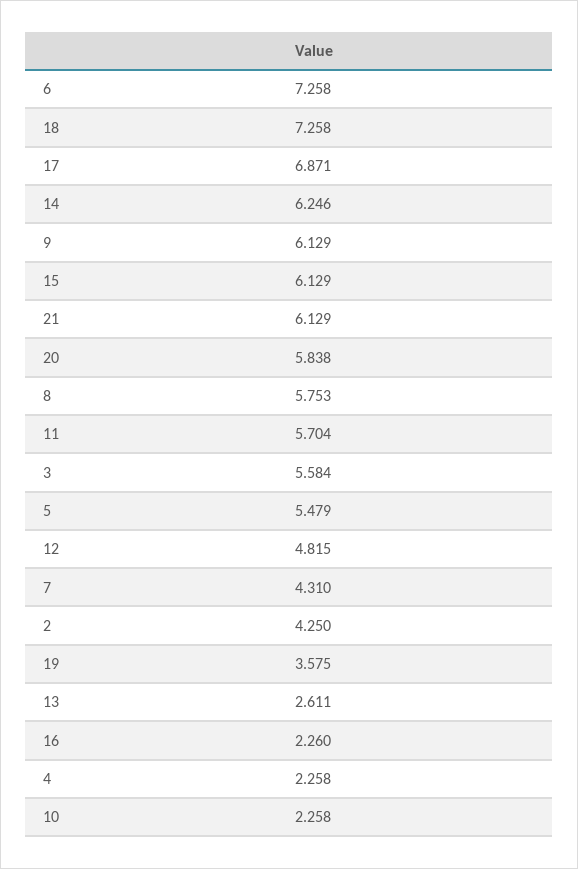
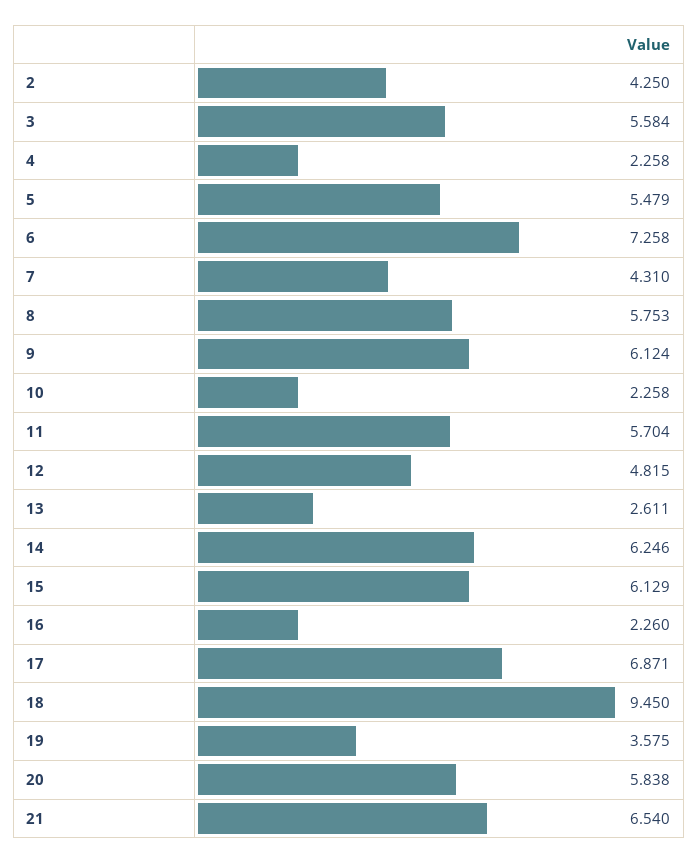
  {
    "6": 7.258,
-   "18": 7.258,
+   "18": 9.45,
    "17": 6.871,
    "14": 6.246,
-   "9": 6.129,
+   "9": 6.124,
    "15": 6.129,
-   "21": 6.129,
+   "21": 6.54,
    "20": 5.838,
    "8": 5.753,
    "11": 5.704,
    "3": 5.584,
    "5": 5.479,
    "12": 4.815,
    "7": 4.31,
    "2": 4.25,
    "19": 3.575,
    "13": 2.611,
    "16": 2.26,
    "4": 2.258,
    "10": 2.258
  }

